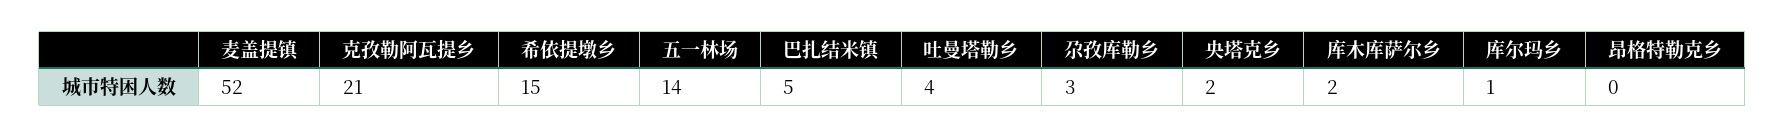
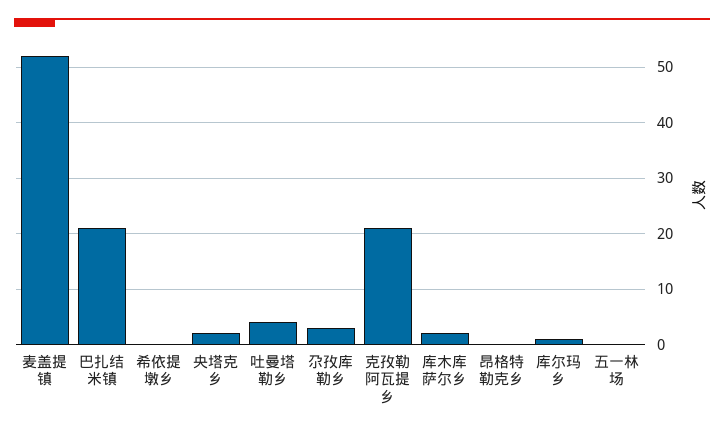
  {
    "麦盖提镇": 52,
    "克孜勒阿瓦提乡": 21,
-   "希依提墩乡": 15,
+   "希依提墩乡": 0,
-   "五一林场": 14,
+   "五一林场": 0,
-   "巴扎结米镇": 5,
+   "巴扎结米镇": 20,
    "吐曼塔勒乡": 4,
    "尕孜库勒乡": 3,
    "央塔克乡": 2,
    "库木库萨尔乡": 2,
    "库尔玛乡": 1,
    "昂格特勒克乡": 0
  }

